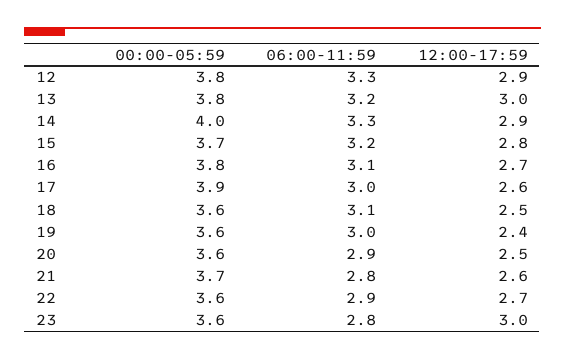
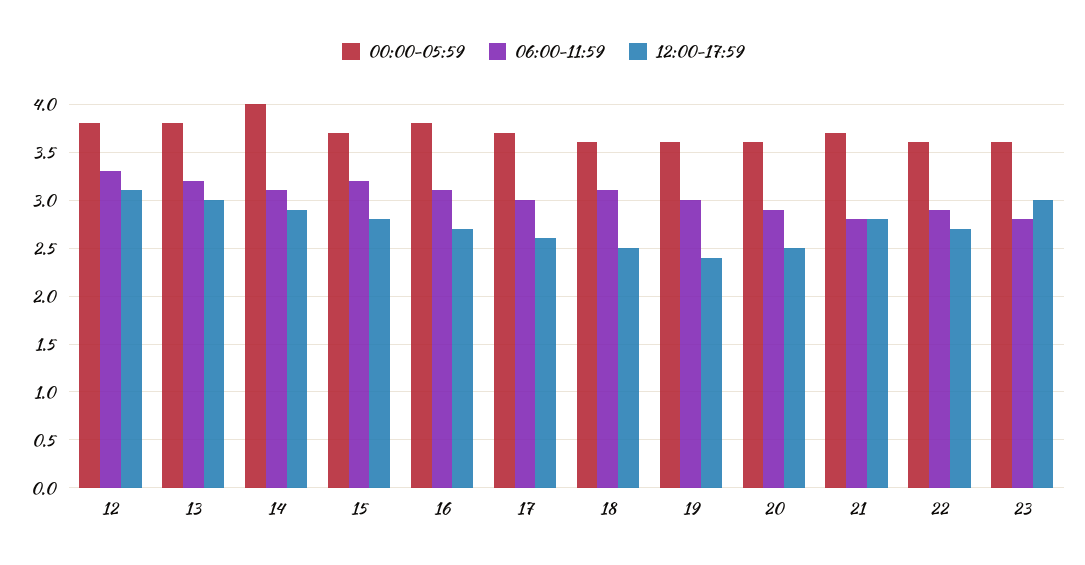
  {
    "00:00-05:59": {
      "12": 3.8,
      "13": 3.8,
      "14": 4,
      "15": 3.7,
      "16": 3.8,
-     "17": 3.9,
+     "17": 3.7,
      "18": 3.6,
      "19": 3.6,
      "20": 3.6,
      "21": 3.7,
      "22": 3.6,
      "23": 3.6
    },
    "06:00-11:59": {
      "12": 3.3,
      "13": 3.2,
-     "14": 3.3,
+     "14": 3.1,
      "15": 3.2,
      "16": 3.1,
      "17": 3,
      "18": 3.1,
      "19": 3,
      "20": 2.9,
      "21": 2.8,
      "22": 2.9,
      "23": 2.8
    },
    "12:00-17:59": {
-     "12": 2.9,
+     "12": 3.1,
      "13": 3,
      "14": 2.9,
      "15": 2.8,
      "16": 2.7,
      "17": 2.6,
      "18": 2.5,
      "19": 2.4,
      "20": 2.5,
-     "21": 2.6,
+     "21": 2.8,
      "22": 2.7,
      "23": 3
    }
  }

